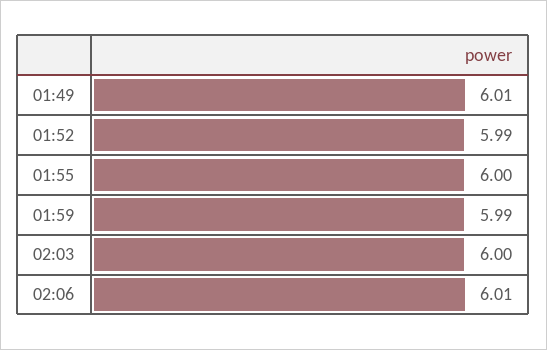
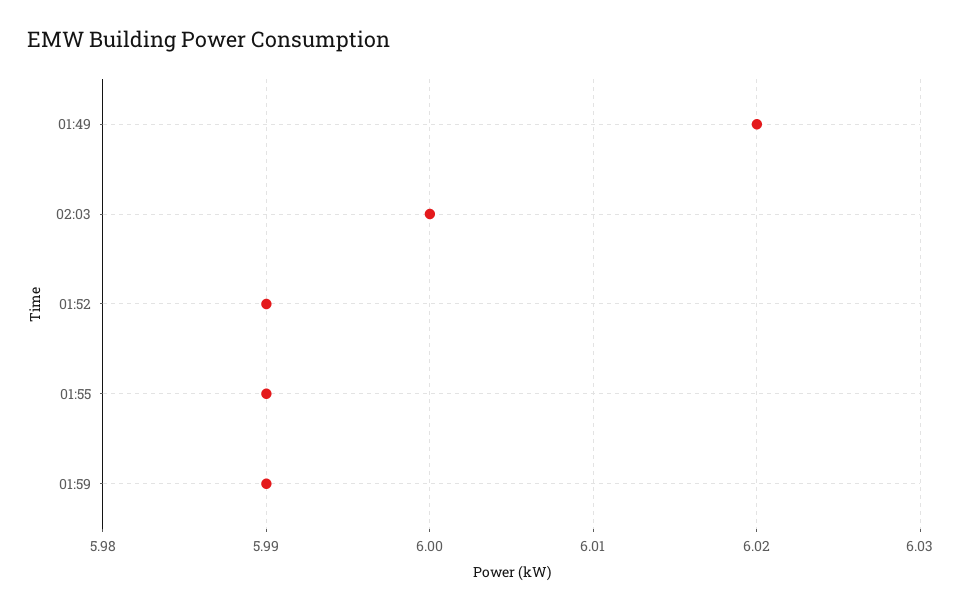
  {
-   "01:49": 6.01,
+   "01:49": 6.02,
    "01:52": 5.99,
-   "01:55": 6,
+   "01:55": 5.99,
    "01:59": 5.99,
-   "02:03": 6,
+   "02:03": 6
-   "02:06": 6.01
  }

